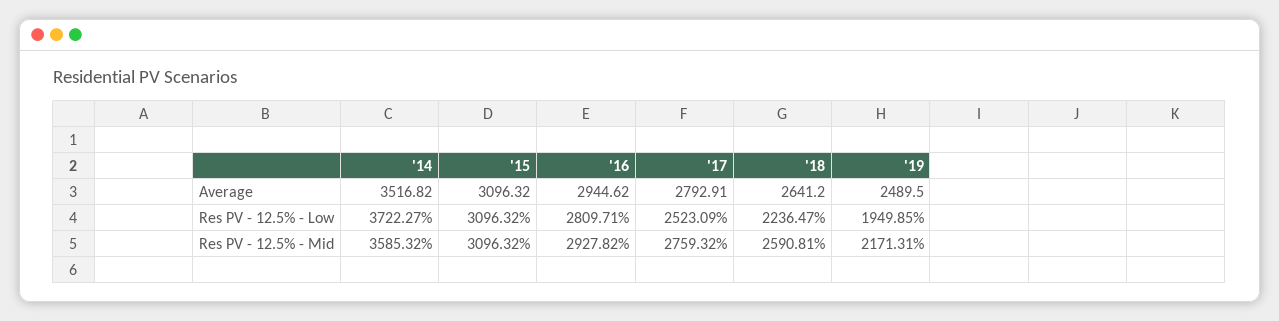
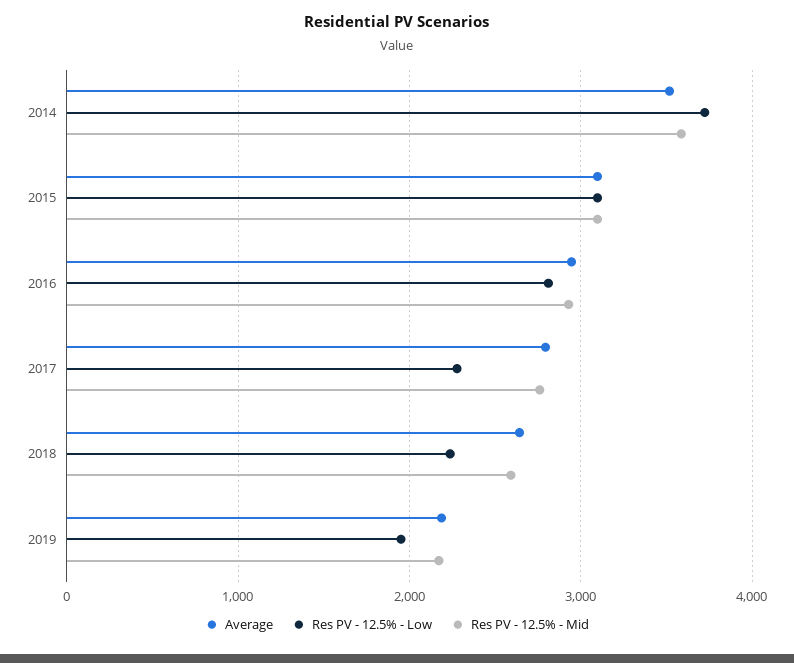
  {
    "Average": {
      "'14": 3516.82,
      "'15": 3096.32,
      "'16": 2944.62,
      "'17": 2792.91,
      "'18": 2641.2,
-     "'19": 2489.5
+     "'19": 2200
    },
    "Res PV - 12.5% - Low": {
      "'14": 3722.27,
      "'15": 3096.32,
      "'16": 2809.71,
-     "'17": 2523.09,
+     "'17": 2300,
      "'18": 2236.47,
      "'19": 1949.85
    },
    "Res PV - 12.5% - Mid": {
      "'14": 3585.32,
      "'15": 3096.32,
      "'16": 2927.82,
      "'17": 2759.32,
      "'18": 2590.81,
      "'19": 2171.31
    }
  }

